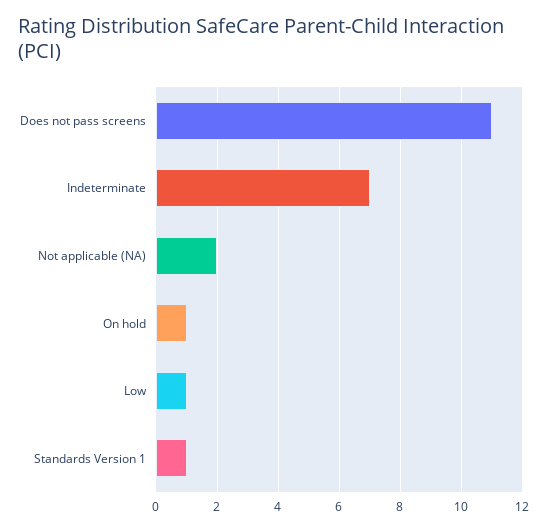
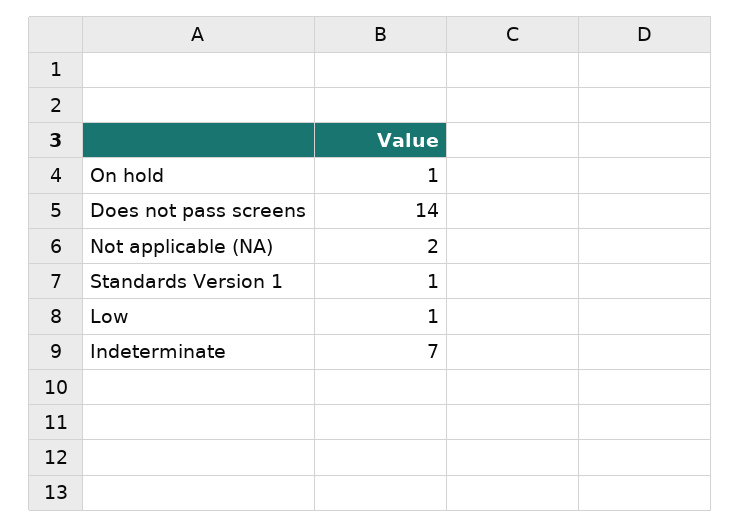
  {
-   "Does not pass screens": 11,
+   "Does not pass screens": 14,
    "Indeterminate": 7,
    "Not applicable (NA)": 2,
    "On hold": 1,
    "Low": 1,
    "Standards Version 1": 1
  }

